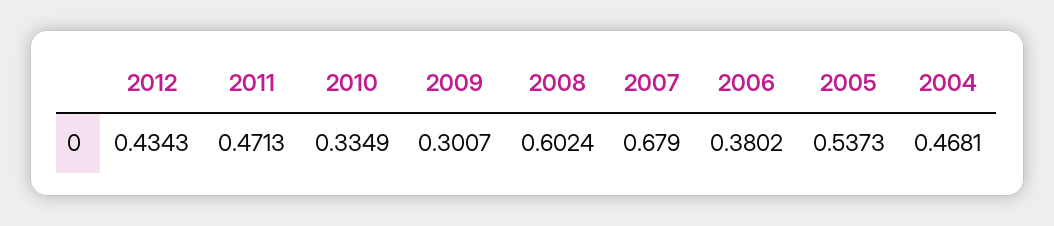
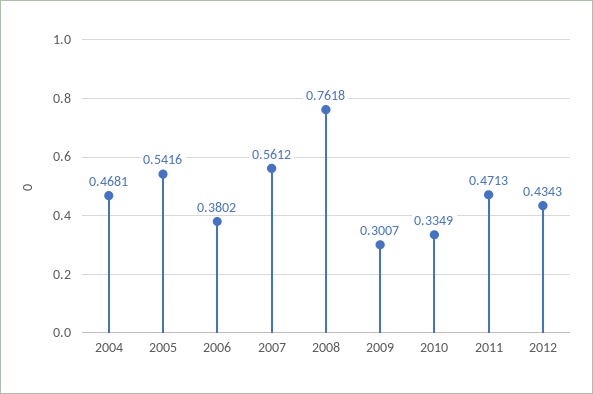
  {
    "2012": 0.4343,
    "2011": 0.4713,
    "2010": 0.3349,
    "2009": 0.3007,
-   "2008": 0.6024,
+   "2008": 0.7618,
-   "2007": 0.679,
+   "2007": 0.5612,
    "2006": 0.3802,
-   "2005": 0.5373,
+   "2005": 0.5416,
    "2004": 0.4681
  }

